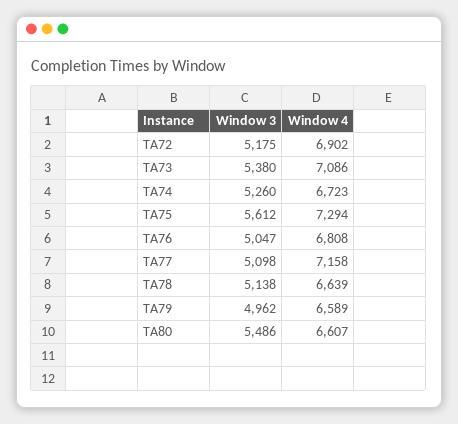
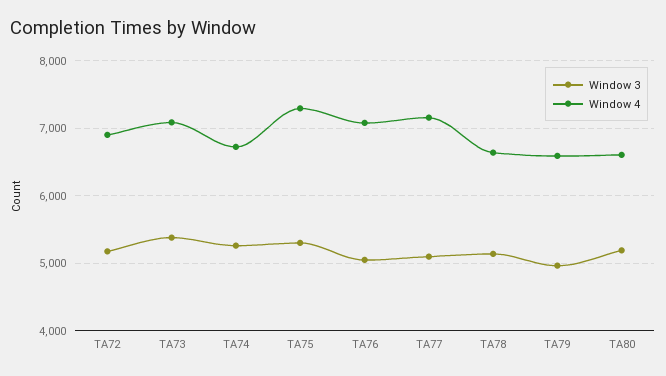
  {
    "Window 3": {
      "TA72": 5175,
      "TA73": 5380,
      "TA74": 5260,
-     "TA75": 5612,
+     "TA75": 5300,
      "TA76": 5047,
      "TA77": 5098,
      "TA78": 5138,
      "TA79": 4962,
-     "TA80": 5486
+     "TA80": 5200
    },
    "Window 4": {
      "TA72": 6902,
      "TA73": 7086,
      "TA74": 6723,
      "TA75": 7294,
-     "TA76": 6808,
+     "TA76": 7100,
      "TA77": 7158,
      "TA78": 6639,
      "TA79": 6589,
      "TA80": 6607
    }
  }

